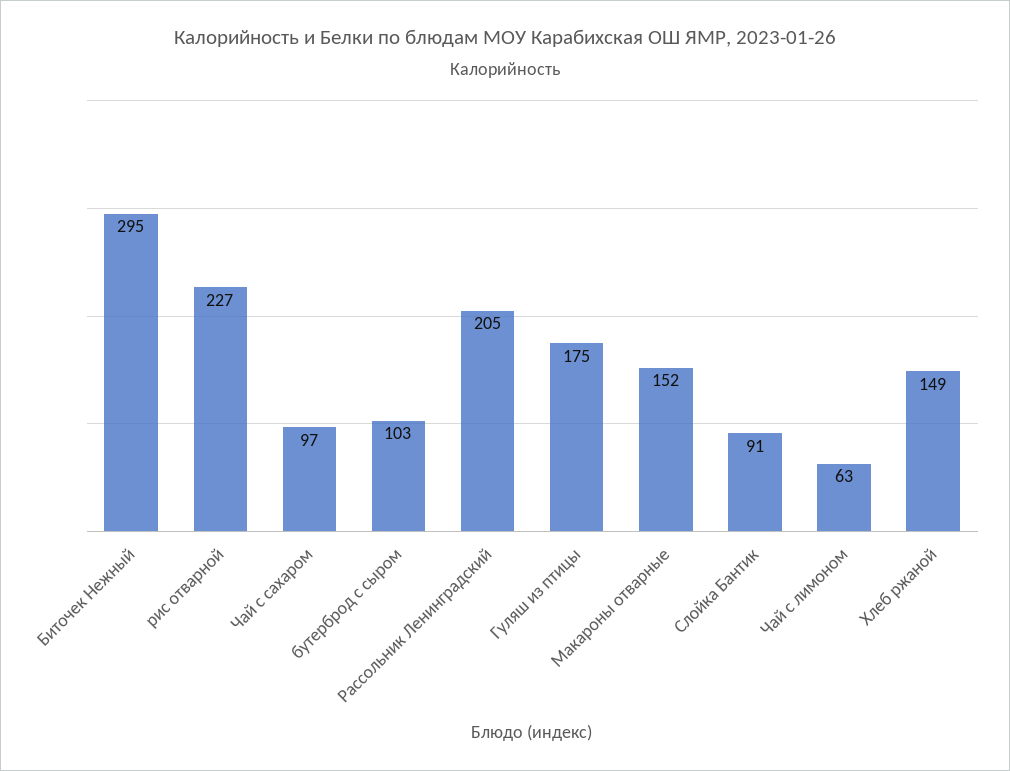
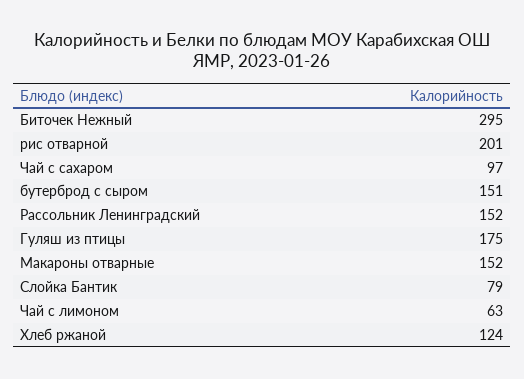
  {
    "Биточек Нежный": 295,
-   "рис отварной": 227,
+   "рис отварной": 201,
    "Чай с сахаром": 97,
-   "бутерброд с сыром": 103,
+   "бутерброд с сыром": 151,
-   "Рассольник Ленинградский": 205,
+   "Рассольник Ленинградский": 152,
    "Гуляш из птицы": 175,
    "Макароны отварные": 152,
-   "Слойка Бантик": 91,
+   "Слойка Бантик": 79,
    "Чай с лимоном": 63,
-   "Хлеб ржаной": 149
+   "Хлеб ржаной": 124
  }

